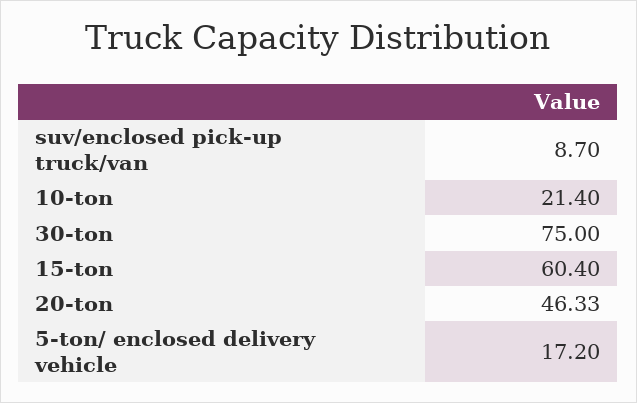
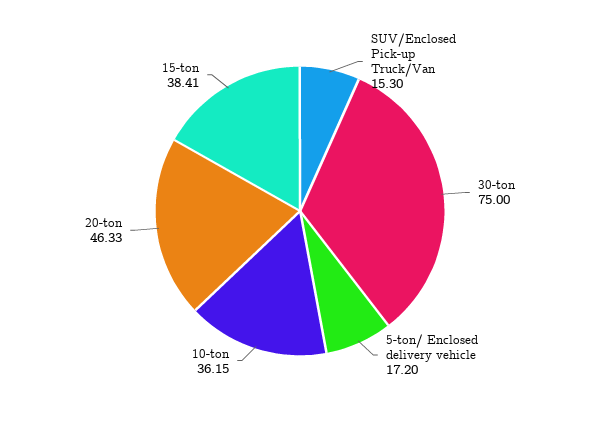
  {
-   "suv/enclosed pick-up truck/van": 8.7,
+   "suv/enclosed pick-up truck/van": 15.3,
-   "10-ton": 21.4,
+   "10-ton": 36.15,
    "30-ton": 75,
-   "15-ton": 60.4,
+   "15-ton": 38.41,
    "20-ton": 46.33,
    "5-ton/ enclosed delivery vehicle": 17.2
  }

